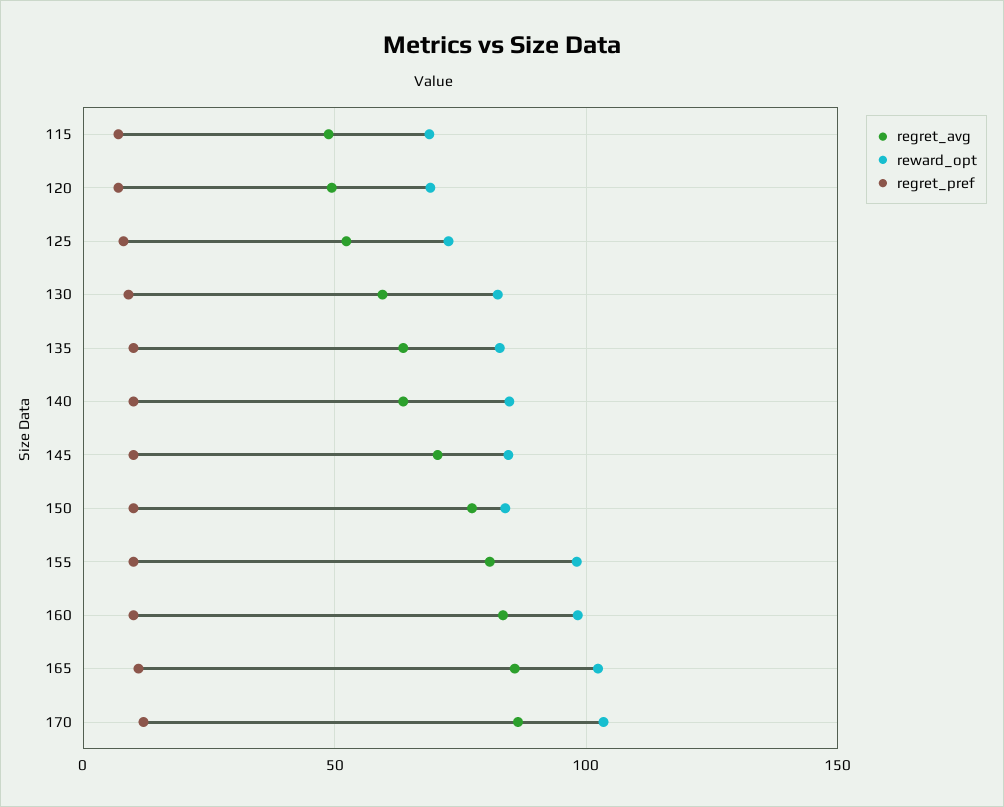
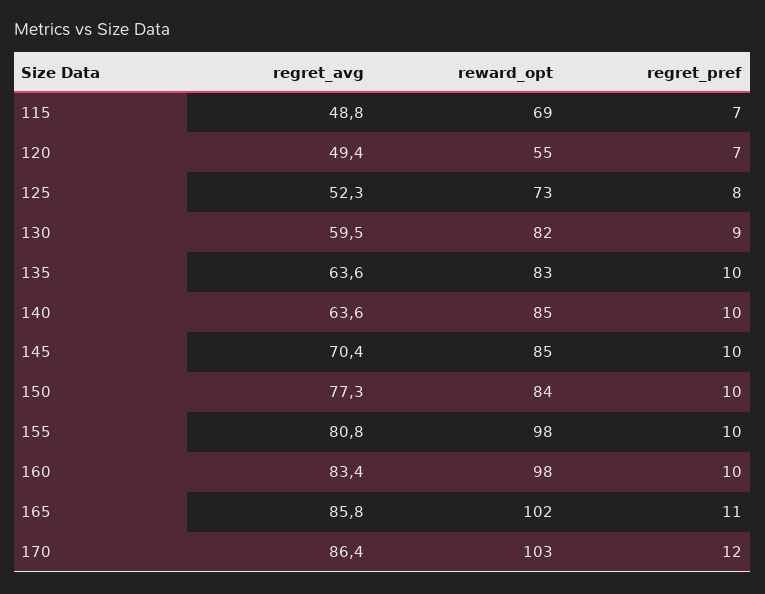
  {
    "regret_avg": {
      "115": 48.8,
      "120": 49.4,
      "125": 52.3,
      "130": 59.5,
      "135": 63.6,
      "140": 63.6,
      "145": 70.4,
      "150": 77.3,
      "155": 80.8,
      "160": 83.4,
      "165": 85.8,
      "170": 86.4
    },
    "reward_opt": {
      "115": 69,
-     "120": 70,
+     "120": 55,
      "125": 73,
      "130": 82,
      "135": 83,
      "140": 85,
      "145": 85,
      "150": 84,
      "155": 98,
      "160": 98,
      "165": 102,
      "170": 103
    },
    "regret_pref": {
      "115": 7,
      "120": 7,
      "125": 8,
      "130": 9,
      "135": 10,
      "140": 10,
      "145": 10,
      "150": 10,
      "155": 10,
      "160": 10,
      "165": 11,
      "170": 12
    }
  }

